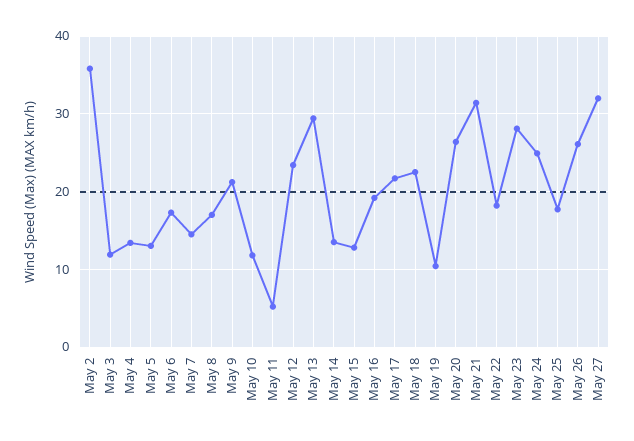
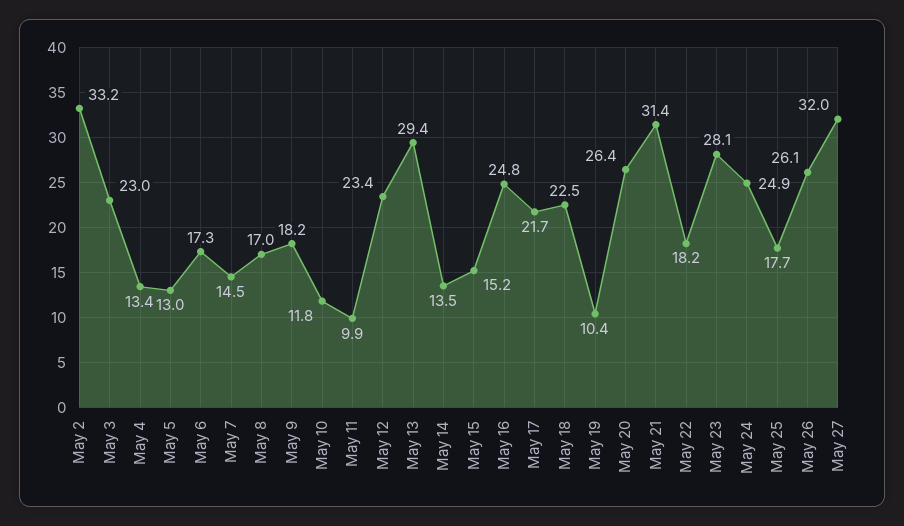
  {
-   "May 2": 36,
+   "May 2": 33.2,
-   "May 3": 12,
+   "May 3": 23,
    "May 4": 13.4,
    "May 5": 13,
    "May 6": 17.3,
    "May 7": 14.5,
    "May 8": 17,
-   "May 9": 21,
+   "May 9": 18.2,
    "May 10": 11.8,
-   "May 11": 5,
+   "May 11": 9.9,
    "May 12": 23.4,
    "May 13": 29.4,
    "May 14": 13.5,
-   "May 15": 13,
+   "May 15": 15.2,
-   "May 16": 19,
+   "May 16": 24.8,
    "May 17": 21.7,
    "May 18": 22.5,
    "May 19": 10.4,
    "May 20": 26.4,
    "May 21": 31.4,
    "May 22": 18.2,
    "May 23": 28.1,
    "May 24": 24.9,
    "May 25": 17.7,
    "May 26": 26.1,
    "May 27": 32
  }

